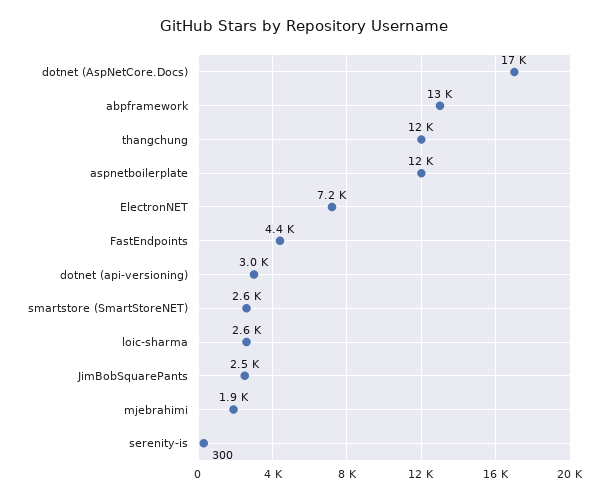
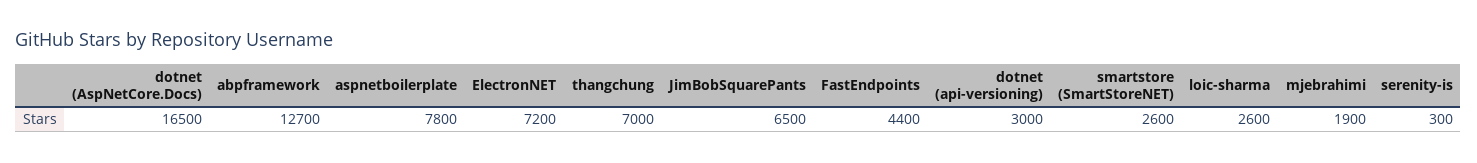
  {
    "dotnet (AspNetCore.Docs)": 16500,
    "abpframework": 12700,
-   "thangchung": 12000,
+   "thangchung": 7000,
-   "aspnetboilerplate": 12000,
+   "aspnetboilerplate": 7800,
    "ElectronNET": 7200,
    "FastEndpoints": 4400,
    "dotnet (api-versioning)": 3000,
    "smartstore (SmartStoreNET)": 2600,
    "loic-sharma": 2600,
-   "JimBobSquarePants": 2500,
+   "JimBobSquarePants": 6500,
    "mjebrahimi": 1900,
    "serenity-is": 300
  }

